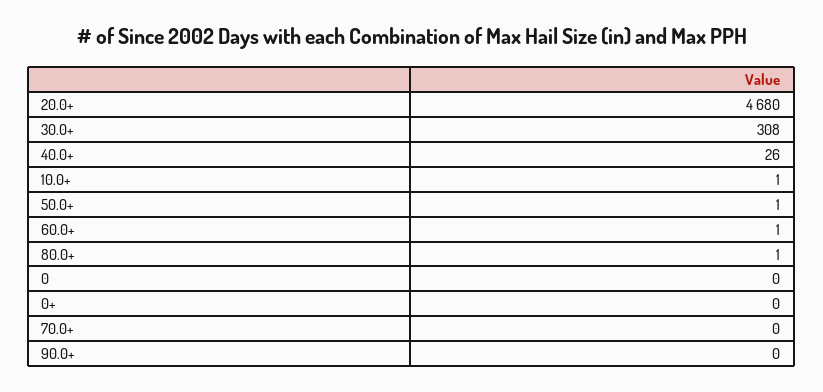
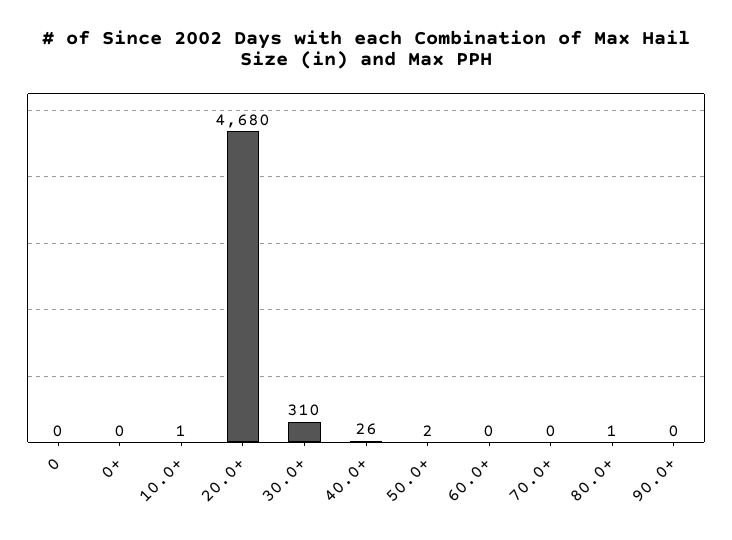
  {
    "20.0+": 4680,
-   "30.0+": 308,
+   "30.0+": 310,
    "40.0+": 26,
    "10.0+": 1,
-   "50.0+": 1,
+   "50.0+": 2,
-   "60.0+": 1,
+   "60.0+": 0,
    "80.0+": 1,
    "0": 0,
    "0+": 0,
    "70.0+": 0,
    "90.0+": 0
  }

